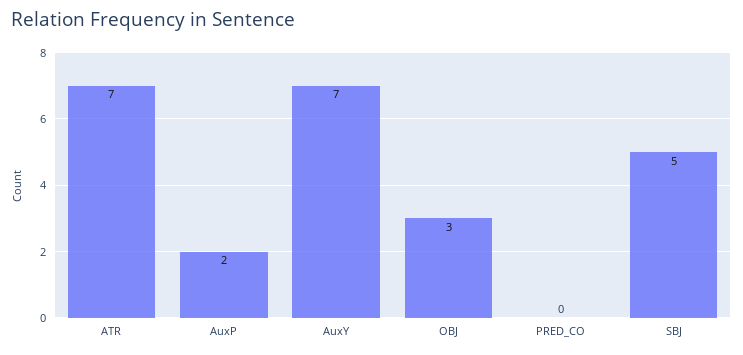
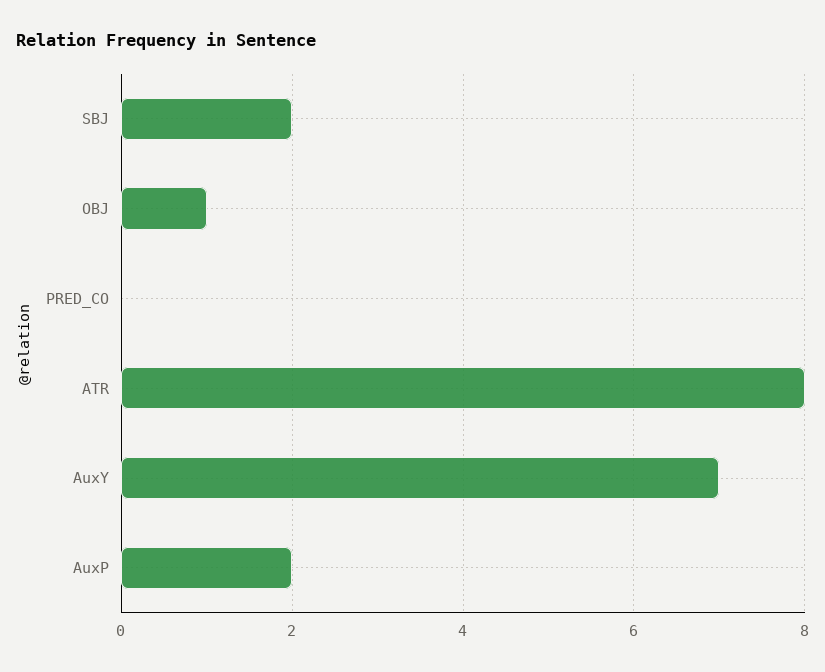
  {
-   "ATR": 7,
+   "ATR": 8,
    "AuxP": 2,
    "AuxY": 7,
-   "OBJ": 3,
+   "OBJ": 1,
    "PRED_CO": 0,
-   "SBJ": 5
+   "SBJ": 2
  }

